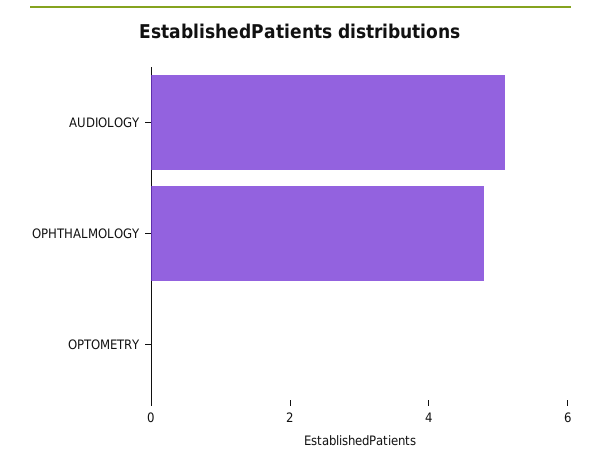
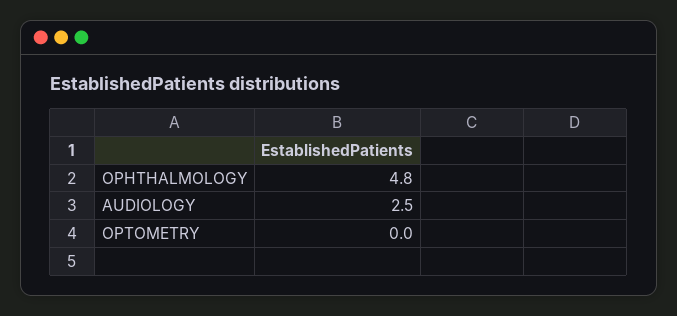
  {
-   "AUDIOLOGY": 5,
+   "AUDIOLOGY": 2.5,
    "OPHTHALMOLOGY": 4.8,
    "OPTOMETRY": 0
  }

